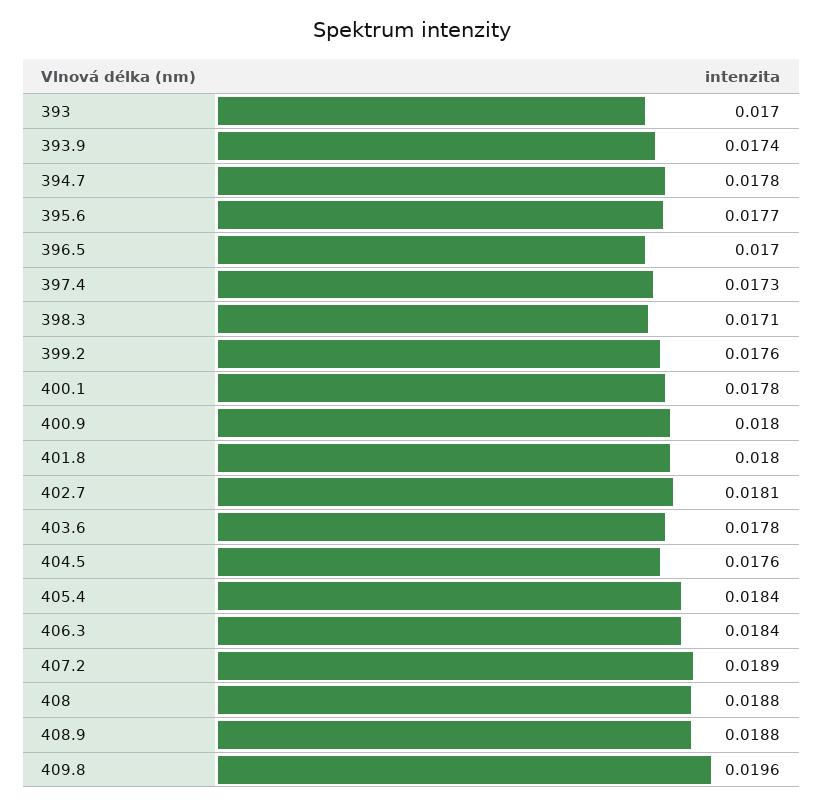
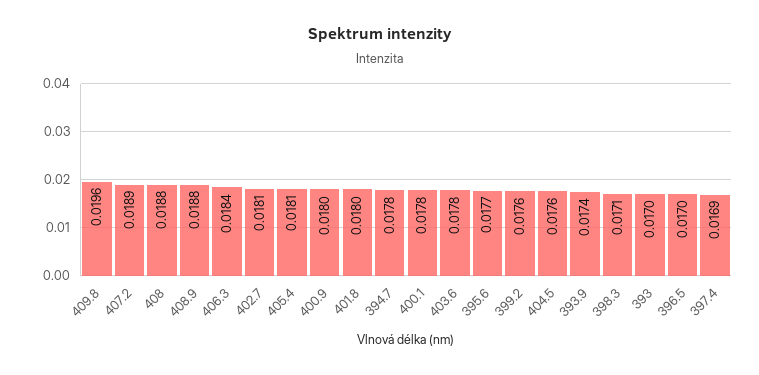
  {
    "393": 0.017,
    "393.9": 0.0174,
    "394.7": 0.0178,
    "395.6": 0.0177,
    "396.5": 0.017,
-   "397.4": 0.0173,
+   "397.4": 0.0169,
    "398.3": 0.0171,
    "399.2": 0.0176,
    "400.1": 0.0178,
    "400.9": 0.018,
    "401.8": 0.018,
    "402.7": 0.0181,
    "403.6": 0.0178,
    "404.5": 0.0176,
-   "405.4": 0.0184,
+   "405.4": 0.0181,
    "406.3": 0.0184,
    "407.2": 0.0189,
    "408": 0.0188,
    "408.9": 0.0188,
    "409.8": 0.0196
  }

